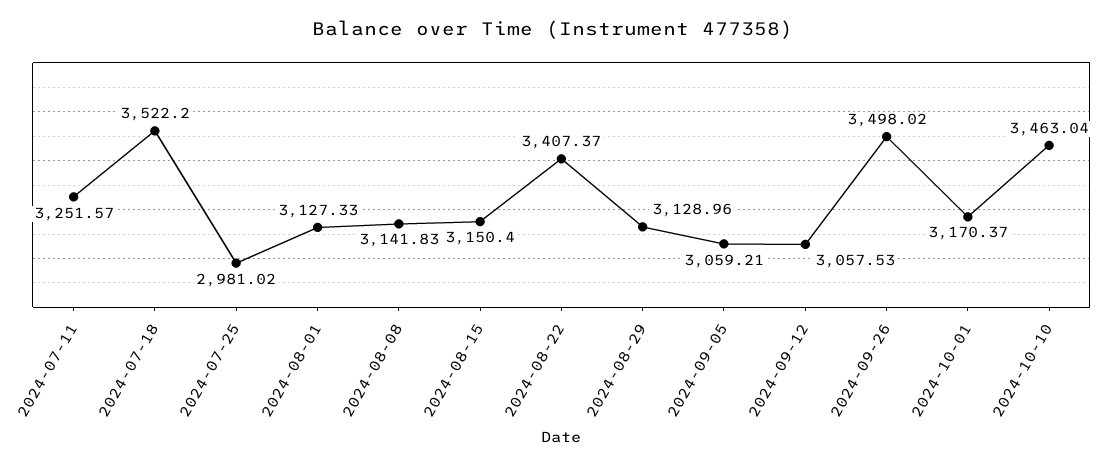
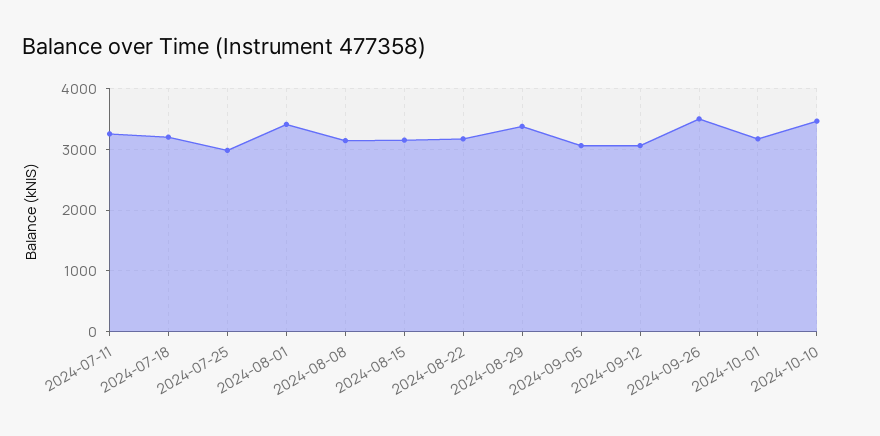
  {
    "2024-07-11": 3251.57,
-   "2024-07-18": 3522.2,
+   "2024-07-18": 3200,
    "2024-07-25": 2981.02,
-   "2024-08-01": 3127.33,
+   "2024-08-01": 3400,
    "2024-08-08": 3141.83,
    "2024-08-15": 3150.4,
-   "2024-08-22": 3407.37,
+   "2024-08-22": 3200,
-   "2024-08-29": 3128.96,
+   "2024-08-29": 3400,
    "2024-09-05": 3059.21,
    "2024-09-12": 3057.53,
    "2024-09-26": 3498.02,
    "2024-10-01": 3170.37,
    "2024-10-10": 3463.04
  }

